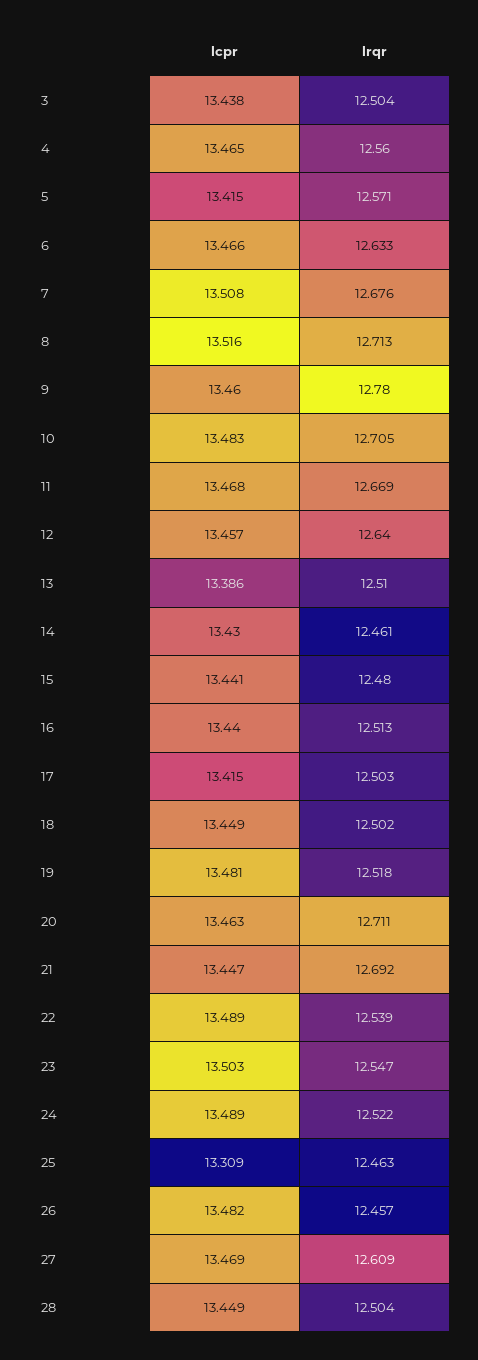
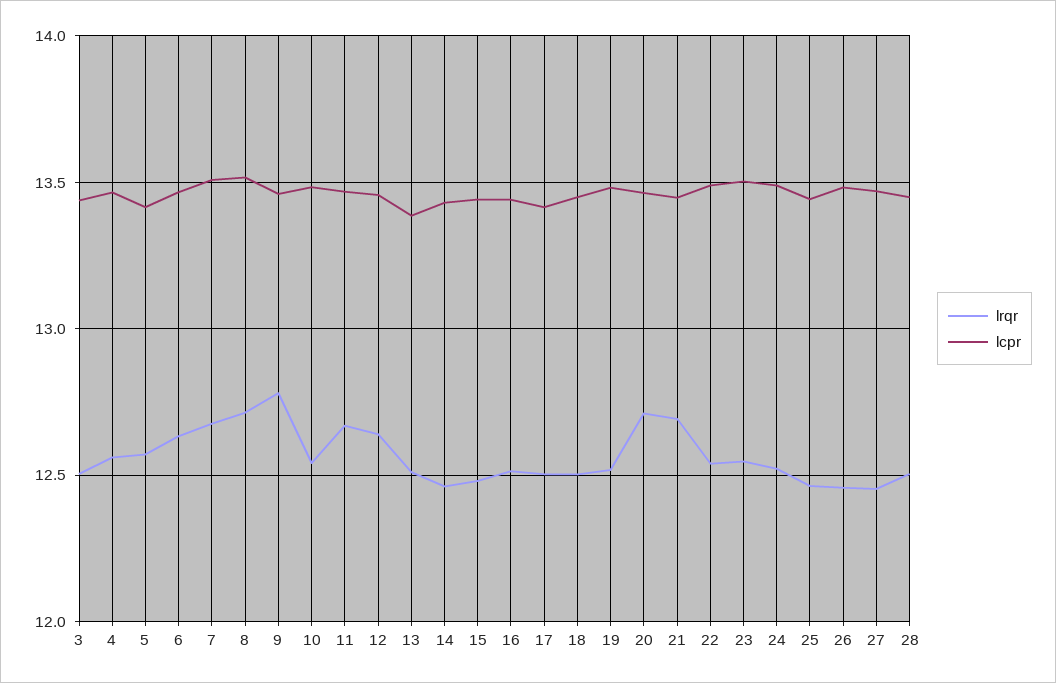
  {
    "lcpr": {
      "3": 13.438,
      "4": 13.465,
      "5": 13.415,
      "6": 13.466,
      "7": 13.508,
      "8": 13.516,
      "9": 13.46,
      "10": 13.483,
      "11": 13.468,
      "12": 13.457,
      "13": 13.386,
      "14": 13.43,
      "15": 13.441,
      "16": 13.44,
      "17": 13.415,
      "18": 13.449,
      "19": 13.481,
      "20": 13.463,
      "21": 13.447,
      "22": 13.489,
      "23": 13.503,
      "24": 13.489,
-     "25": 13.309,
+     "25": 13.45,
      "26": 13.482,
      "27": 13.469,
      "28": 13.449
    },
    "lrqr": {
      "3": 12.504,
      "4": 12.56,
      "5": 12.571,
      "6": 12.633,
      "7": 12.676,
      "8": 12.713,
      "9": 12.78,
-     "10": 12.705,
+     "10": 12.55,
      "11": 12.669,
      "12": 12.64,
      "13": 12.51,
      "14": 12.461,
      "15": 12.48,
      "16": 12.513,
      "17": 12.503,
      "18": 12.502,
      "19": 12.518,
      "20": 12.711,
      "21": 12.692,
      "22": 12.539,
      "23": 12.547,
      "24": 12.522,
      "25": 12.463,
      "26": 12.457,
-     "27": 12.609,
+     "27": 12.45,
      "28": 12.504
    }
  }

